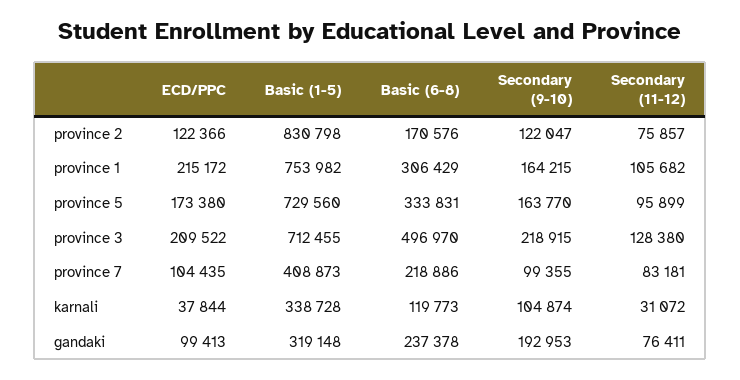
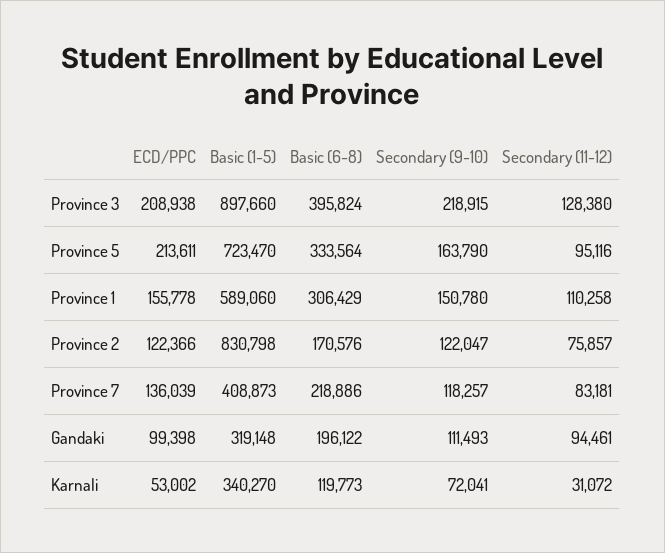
  {
    "ECD/PPC": {
      "province 2": 122366,
-     "province 1": 215172,
+     "province 1": 155778,
-     "province 5": 173380,
+     "province 5": 213611,
-     "province 3": 209522,
+     "province 3": 208938,
-     "province 7": 104435,
+     "province 7": 136039,
-     "karnali": 37844,
+     "karnali": 53002,
-     "gandaki": 99413
+     "gandaki": 99398
    },
    "Basic (1-5)": {
      "province 2": 830798,
-     "province 1": 753982,
+     "province 1": 589060,
-     "province 5": 729560,
+     "province 5": 723470,
-     "province 3": 712455,
+     "province 3": 897660,
      "province 7": 408873,
-     "karnali": 338728,
+     "karnali": 340270,
      "gandaki": 319148
    },
    "Basic (6-8)": {
      "province 2": 170576,
      "province 1": 306429,
-     "province 5": 333831,
+     "province 5": 333564,
-     "province 3": 496970,
+     "province 3": 395824,
      "province 7": 218886,
      "karnali": 119773,
-     "gandaki": 237378
+     "gandaki": 196122
    },
    "Secondary (9-10)": {
      "province 2": 122047,
-     "province 1": 164215,
+     "province 1": 150780,
-     "province 5": 163770,
+     "province 5": 163790,
      "province 3": 218915,
-     "province 7": 99355,
+     "province 7": 118257,
-     "karnali": 104874,
+     "karnali": 72041,
-     "gandaki": 192953
+     "gandaki": 111493
    },
    "Secondary (11-12)": {
      "province 2": 75857,
-     "province 1": 105682,
+     "province 1": 110258,
-     "province 5": 95899,
+     "province 5": 95116,
      "province 3": 128380,
      "province 7": 83181,
      "karnali": 31072,
-     "gandaki": 76411
+     "gandaki": 94461
    }
  }

